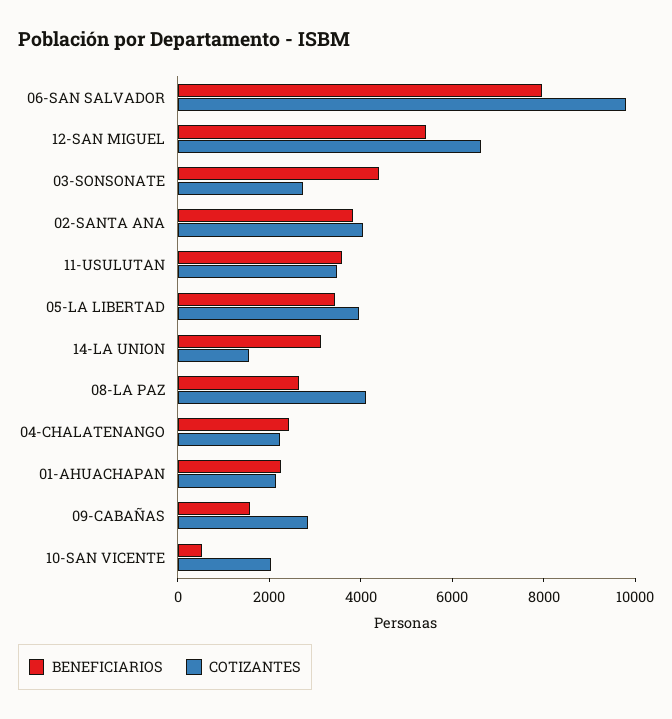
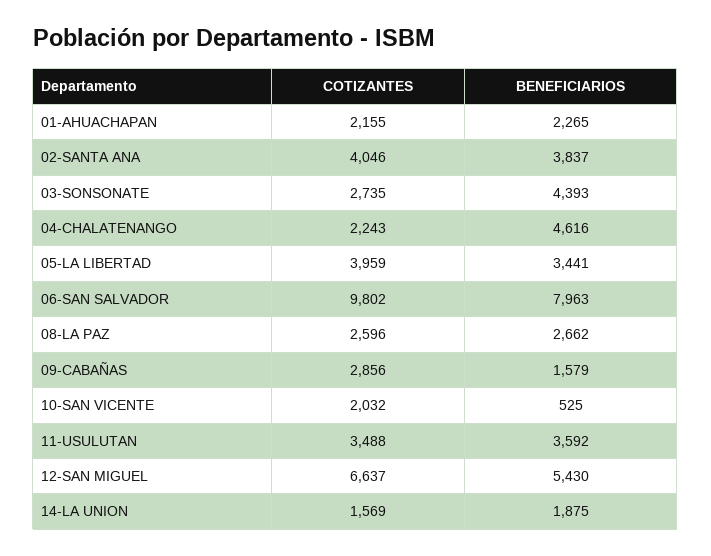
  {
    "BENEFICIARIOS": {
      "06-SAN SALVADOR": 7963,
      "12-SAN MIGUEL": 5430,
      "03-SONSONATE": 4393,
      "02-SANTA ANA": 3837,
      "11-USULUTAN": 3592,
      "05-LA LIBERTAD": 3441,
-     "14-LA UNION": 3000,
+     "14-LA UNION": 1875,
      "08-LA PAZ": 2662,
-     "04-CHALATENANGO": 2500,
+     "04-CHALATENANGO": 4616,
      "01-AHUACHAPAN": 2265,
      "09-CABAÑAS": 1579,
      "10-SAN VICENTE": 525
    },
    "COTIZANTES": {
      "06-SAN SALVADOR": 9802,
      "12-SAN MIGUEL": 6637,
      "03-SONSONATE": 2735,
      "02-SANTA ANA": 4046,
      "11-USULUTAN": 3488,
      "05-LA LIBERTAD": 3959,
      "14-LA UNION": 1569,
-     "08-LA PAZ": 4000,
+     "08-LA PAZ": 2596,
      "04-CHALATENANGO": 2243,
      "01-AHUACHAPAN": 2155,
      "09-CABAÑAS": 2856,
      "10-SAN VICENTE": 2032
    }
  }

